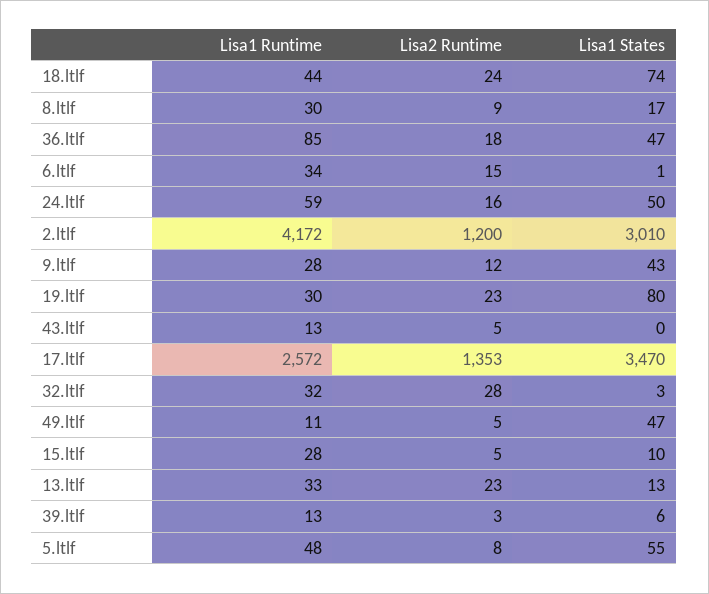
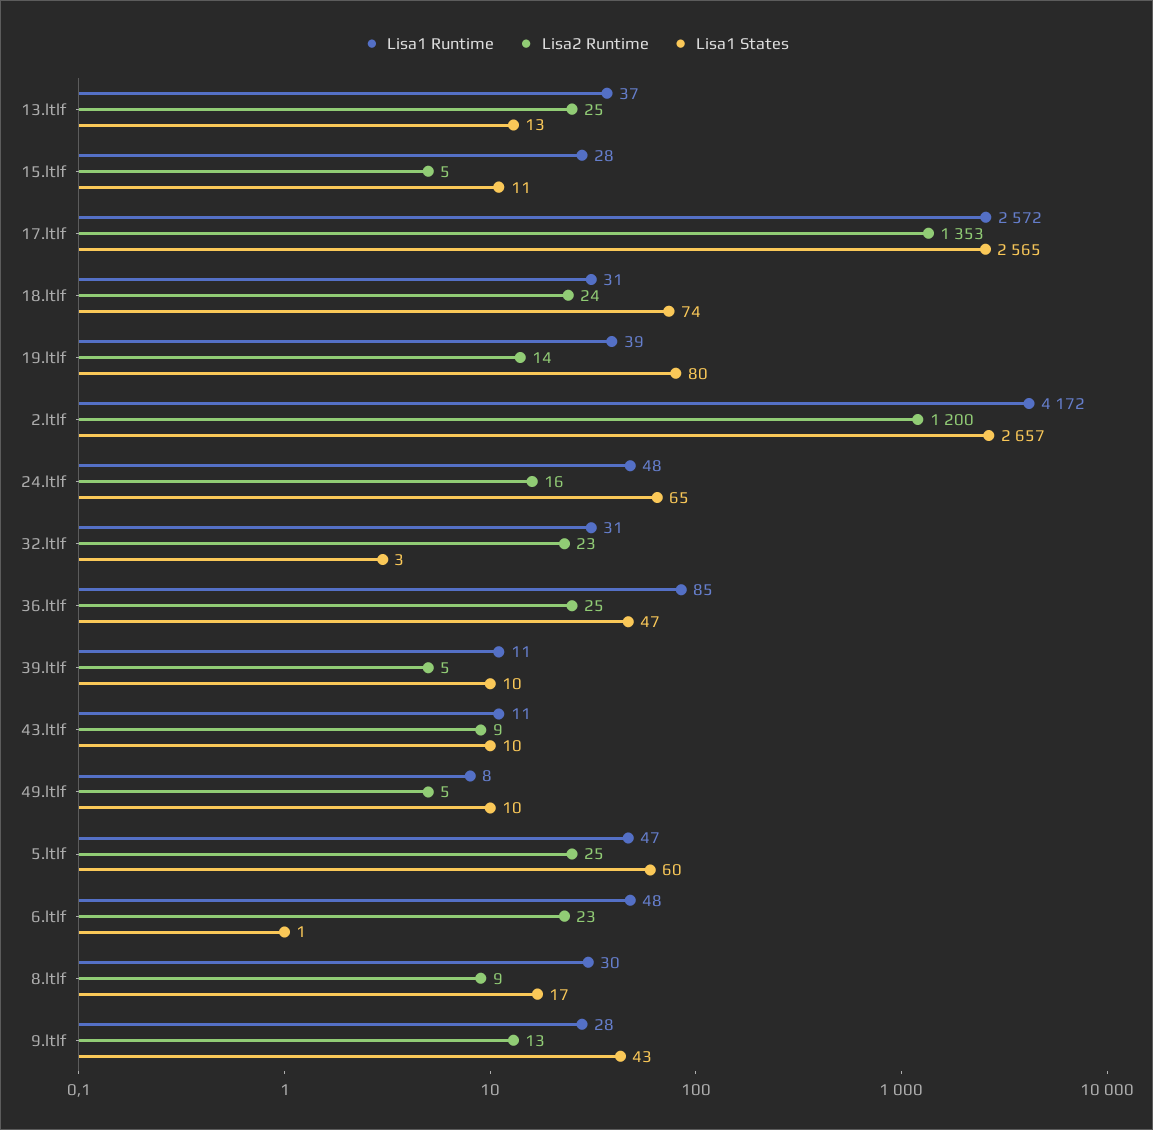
  {
    "Lisa1 Runtime": {
-     "18.ltlf": 44,
+     "18.ltlf": 31,
      "8.ltlf": 30,
      "36.ltlf": 85,
-     "6.ltlf": 34,
+     "6.ltlf": 48,
-     "24.ltlf": 59,
+     "24.ltlf": 48,
      "2.ltlf": 4172,
      "9.ltlf": 28,
-     "19.ltlf": 30,
+     "19.ltlf": 39,
-     "43.ltlf": 13,
+     "43.ltlf": 11,
      "17.ltlf": 2572,
-     "32.ltlf": 32,
+     "32.ltlf": 31,
-     "49.ltlf": 11,
+     "49.ltlf": 8,
      "15.ltlf": 28,
-     "13.ltlf": 33,
+     "13.ltlf": 37,
-     "39.ltlf": 13,
+     "39.ltlf": 11,
-     "5.ltlf": 48
+     "5.ltlf": 47
    },
    "Lisa2 Runtime": {
      "18.ltlf": 24,
      "8.ltlf": 9,
-     "36.ltlf": 18,
+     "36.ltlf": 25,
-     "6.ltlf": 15,
+     "6.ltlf": 23,
      "24.ltlf": 16,
      "2.ltlf": 1200,
-     "9.ltlf": 12,
+     "9.ltlf": 13,
-     "19.ltlf": 23,
+     "19.ltlf": 14,
-     "43.ltlf": 5,
+     "43.ltlf": 9,
      "17.ltlf": 1353,
-     "32.ltlf": 28,
+     "32.ltlf": 23,
      "49.ltlf": 5,
      "15.ltlf": 5,
-     "13.ltlf": 23,
+     "13.ltlf": 25,
-     "39.ltlf": 3,
+     "39.ltlf": 5,
-     "5.ltlf": 8
+     "5.ltlf": 25
    },
    "Lisa1 States": {
      "18.ltlf": 74,
      "8.ltlf": 17,
      "36.ltlf": 47,
      "6.ltlf": 1,
-     "24.ltlf": 50,
+     "24.ltlf": 65,
-     "2.ltlf": 3010,
+     "2.ltlf": 2657,
      "9.ltlf": 43,
      "19.ltlf": 80,
-     "43.ltlf": 0,
+     "43.ltlf": 10,
-     "17.ltlf": 3470,
+     "17.ltlf": 2565,
      "32.ltlf": 3,
-     "49.ltlf": 47,
+     "49.ltlf": 10,
-     "15.ltlf": 10,
+     "15.ltlf": 11,
      "13.ltlf": 13,
-     "39.ltlf": 6,
+     "39.ltlf": 10,
-     "5.ltlf": 55
+     "5.ltlf": 60
    }
  }

